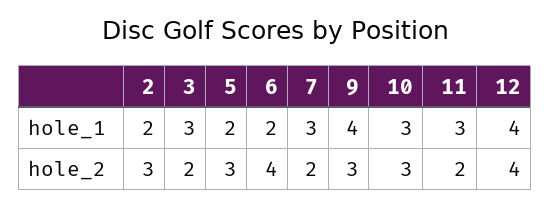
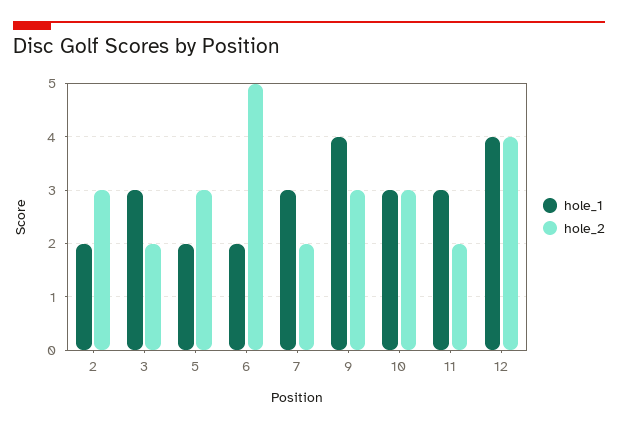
  {
    "hole_1": {
      "2": 2,
      "3": 3,
      "5": 2,
      "6": 2,
      "7": 3,
      "9": 4,
      "10": 3,
      "11": 3,
      "12": 4
    },
    "hole_2": {
      "2": 3,
      "3": 2,
      "5": 3,
-     "6": 4,
+     "6": 5,
      "7": 2,
      "9": 3,
      "10": 3,
      "11": 2,
      "12": 4
    }
  }

